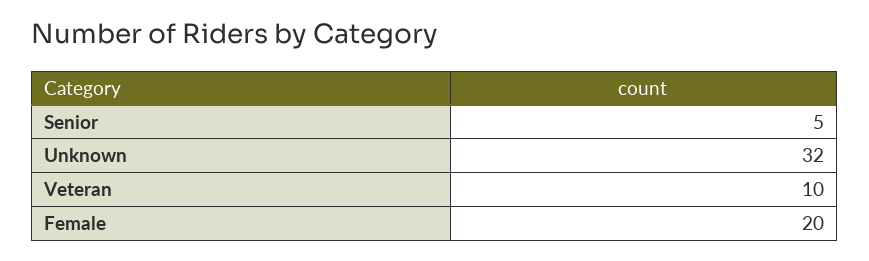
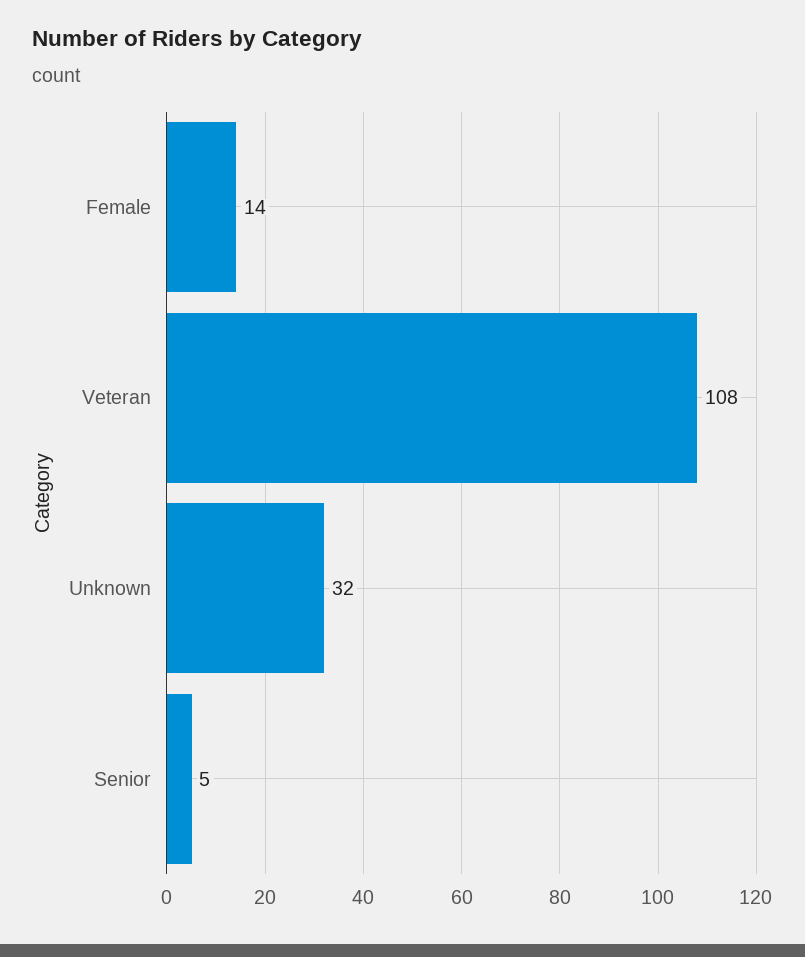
  {
    "Senior": 5,
    "Unknown": 32,
-   "Veteran": 10,
+   "Veteran": 108,
-   "Female": 20
+   "Female": 14
  }

